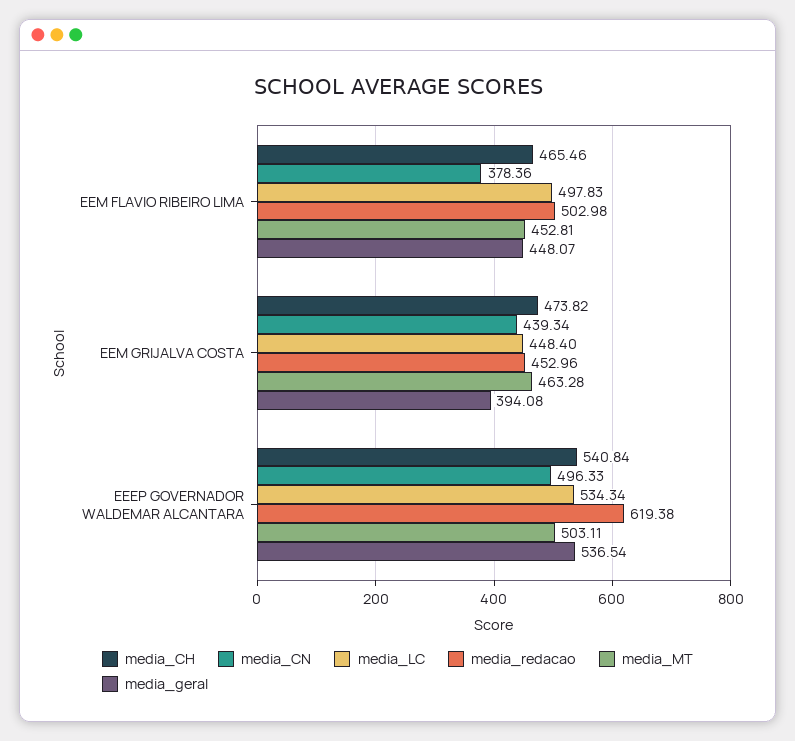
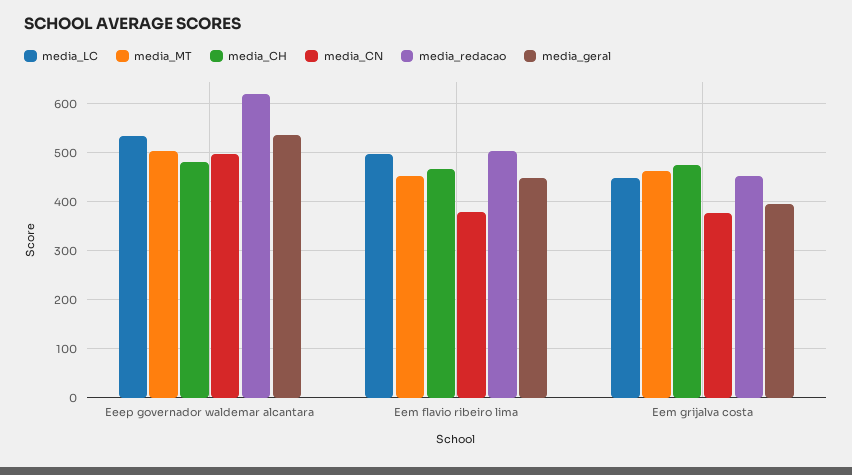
  {
    "media_CH": {
      "EEM FLAVIO RIBEIRO LIMA": 465.46,
      "EEM GRIJALVA COSTA": 473.82,
-     "EEEP GOVERNADOR WALDEMAR ALCANTARA": 540.84
+     "EEEP GOVERNADOR WALDEMAR ALCANTARA": 480
    },
    "media_CN": {
      "EEM FLAVIO RIBEIRO LIMA": 378.36,
-     "EEM GRIJALVA COSTA": 439.34,
+     "EEM GRIJALVA COSTA": 380,
      "EEEP GOVERNADOR WALDEMAR ALCANTARA": 496.33
    },
    "media_LC": {
      "EEM FLAVIO RIBEIRO LIMA": 497.83,
      "EEM GRIJALVA COSTA": 448.4,
      "EEEP GOVERNADOR WALDEMAR ALCANTARA": 534.34
    },
    "media_redacao": {
      "EEM FLAVIO RIBEIRO LIMA": 502.98,
      "EEM GRIJALVA COSTA": 452.96,
      "EEEP GOVERNADOR WALDEMAR ALCANTARA": 619.38
    },
    "media_MT": {
      "EEM FLAVIO RIBEIRO LIMA": 452.81,
      "EEM GRIJALVA COSTA": 463.28,
      "EEEP GOVERNADOR WALDEMAR ALCANTARA": 503.11
    },
    "media_geral": {
      "EEM FLAVIO RIBEIRO LIMA": 448.07,
      "EEM GRIJALVA COSTA": 394.08,
      "EEEP GOVERNADOR WALDEMAR ALCANTARA": 536.54
    }
  }

